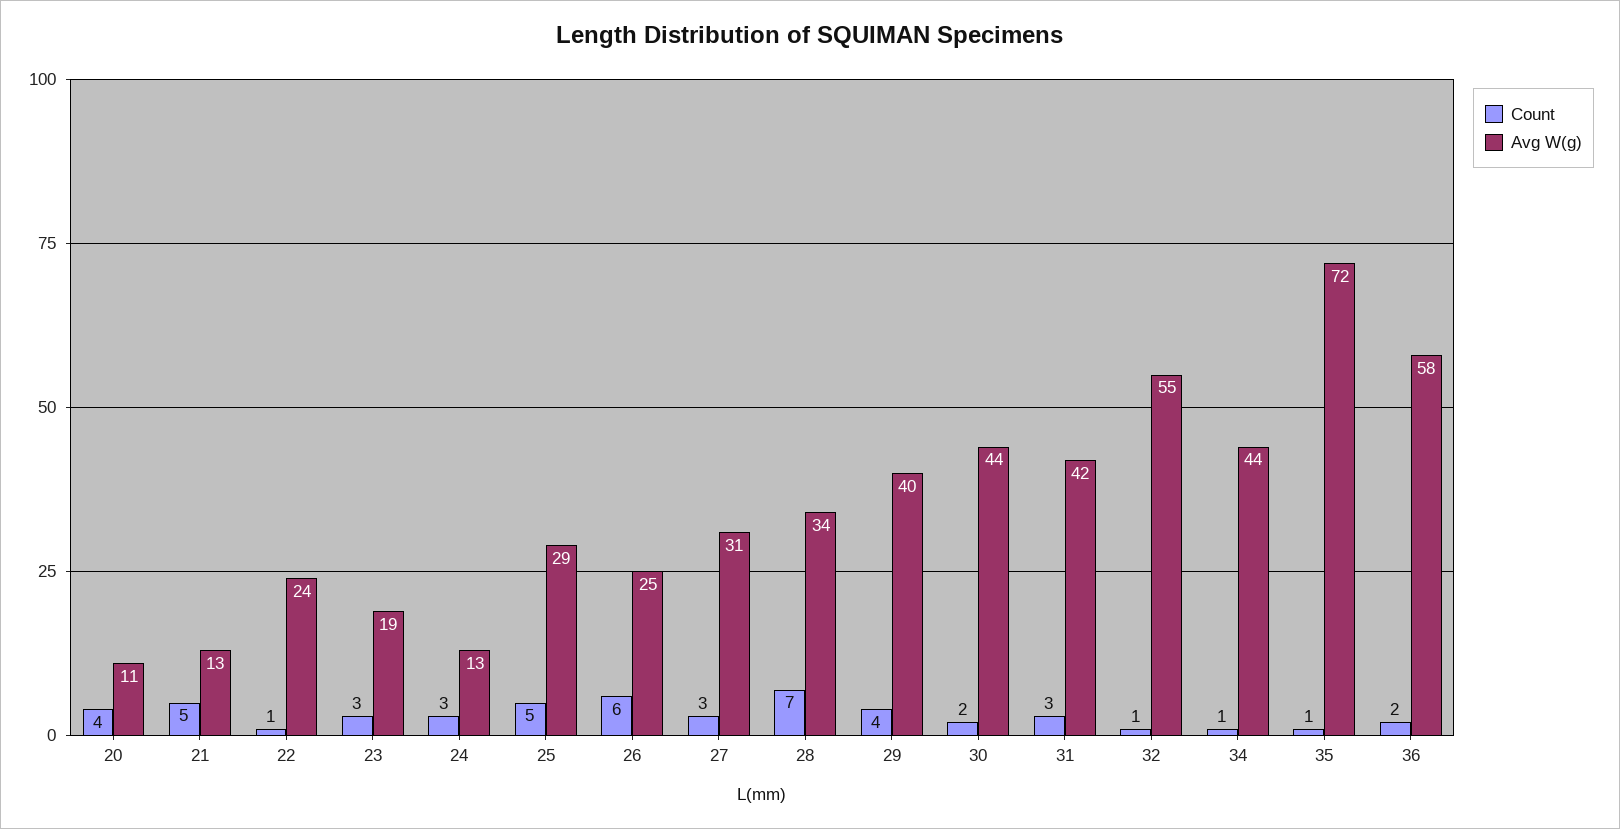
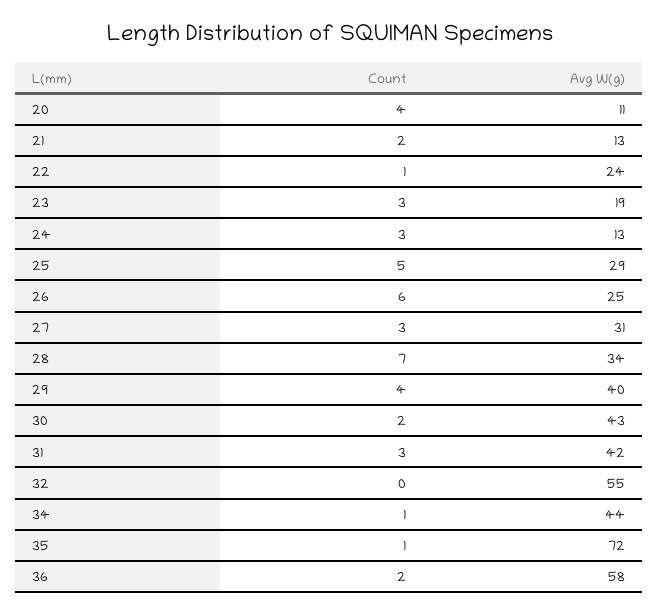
  {
    "Count": {
      "20": 4,
-     "21": 5,
+     "21": 2,
      "22": 1,
      "23": 3,
      "24": 3,
      "25": 5,
      "26": 6,
      "27": 3,
      "28": 7,
      "29": 4,
      "30": 2,
      "31": 3,
-     "32": 1,
+     "32": 0,
      "34": 1,
      "35": 1,
      "36": 2
    },
    "Avg W(g)": {
      "20": 11,
      "21": 13,
      "22": 24,
      "23": 19,
      "24": 13,
      "25": 29,
      "26": 25,
      "27": 31,
      "28": 34,
      "29": 40,
-     "30": 44,
+     "30": 43,
      "31": 42,
      "32": 55,
      "34": 44,
      "35": 72,
      "36": 58
    }
  }

